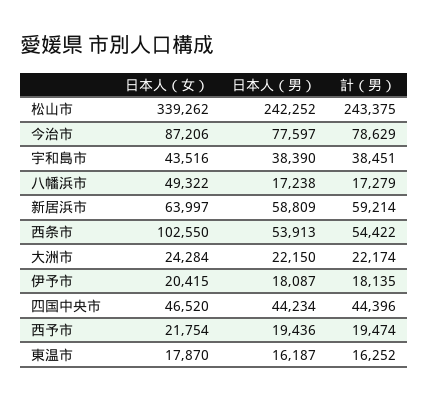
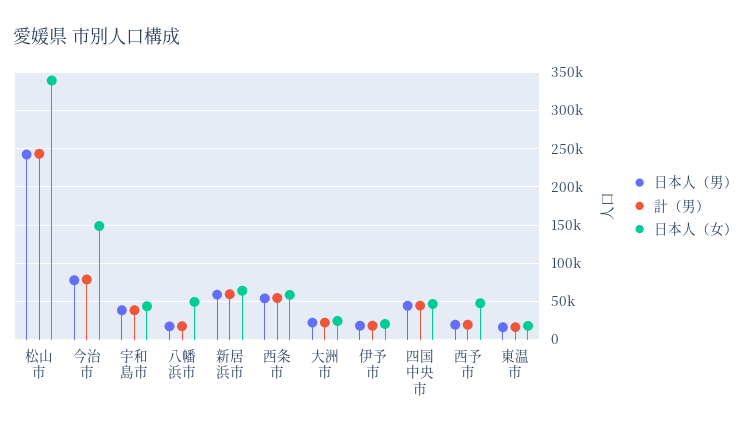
  {
    "日本人（女）": {
      "松山市": 339262,
-     "今治市": 87206,
+     "今治市": 150000,
      "宇和島市": 43516,
      "八幡浜市": 49322,
      "新居浜市": 63997,
-     "西条市": 102550,
+     "西条市": 60000,
      "大洲市": 24284,
      "伊予市": 20415,
      "四国中央市": 46520,
-     "西予市": 21754,
+     "西予市": 50000,
      "東温市": 17870
    },
    "日本人（男）": {
      "松山市": 242252,
      "今治市": 77597,
      "宇和島市": 38390,
      "八幡浜市": 17238,
      "新居浜市": 58809,
      "西条市": 53913,
      "大洲市": 22150,
      "伊予市": 18087,
      "四国中央市": 44234,
      "西予市": 19436,
      "東温市": 16187
    },
    "計（男）": {
      "松山市": 243375,
      "今治市": 78629,
      "宇和島市": 38451,
      "八幡浜市": 17279,
      "新居浜市": 59214,
      "西条市": 54422,
      "大洲市": 22174,
      "伊予市": 18135,
      "四国中央市": 44396,
      "西予市": 19474,
      "東温市": 16252
    }
  }

